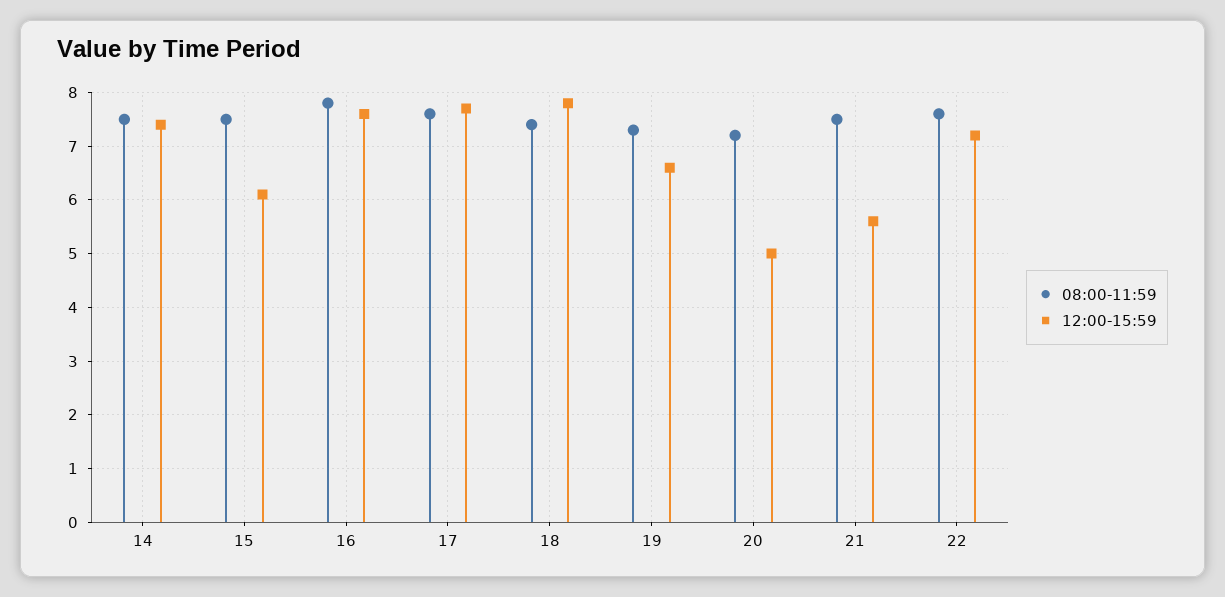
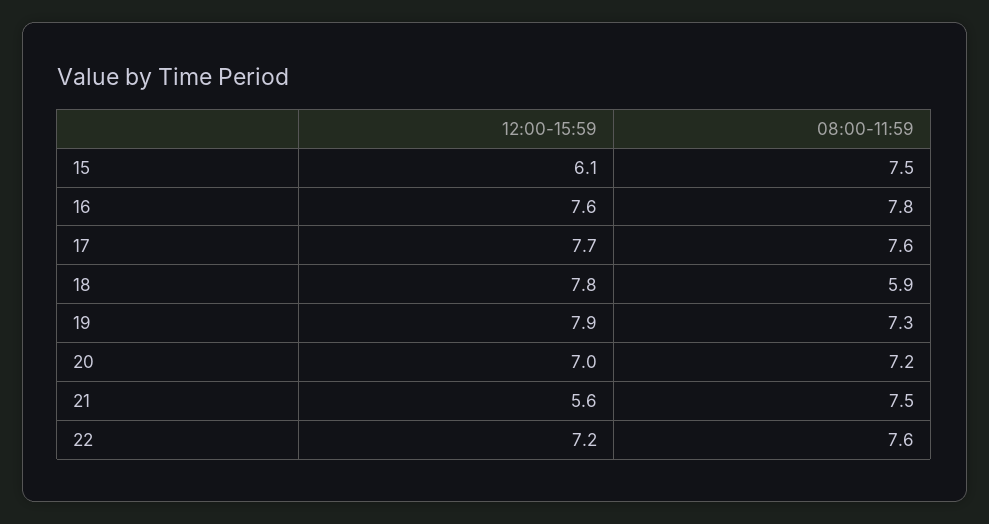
  {
    "08:00-11:59": {
-     "14": 7.5,
      "15": 7.5,
      "16": 7.8,
      "17": 7.6,
-     "18": 7.5,
+     "18": 5.9,
      "19": 7.3,
      "20": 7.2,
      "21": 7.5,
      "22": 7.6
    },
    "12:00-15:59": {
-     "14": 7.5,
      "15": 6.1,
      "16": 7.6,
      "17": 7.7,
      "18": 7.8,
-     "19": 6.5,
+     "19": 7.9,
-     "20": 5,
+     "20": 7,
      "21": 5.6,
      "22": 7.2
    }
  }

